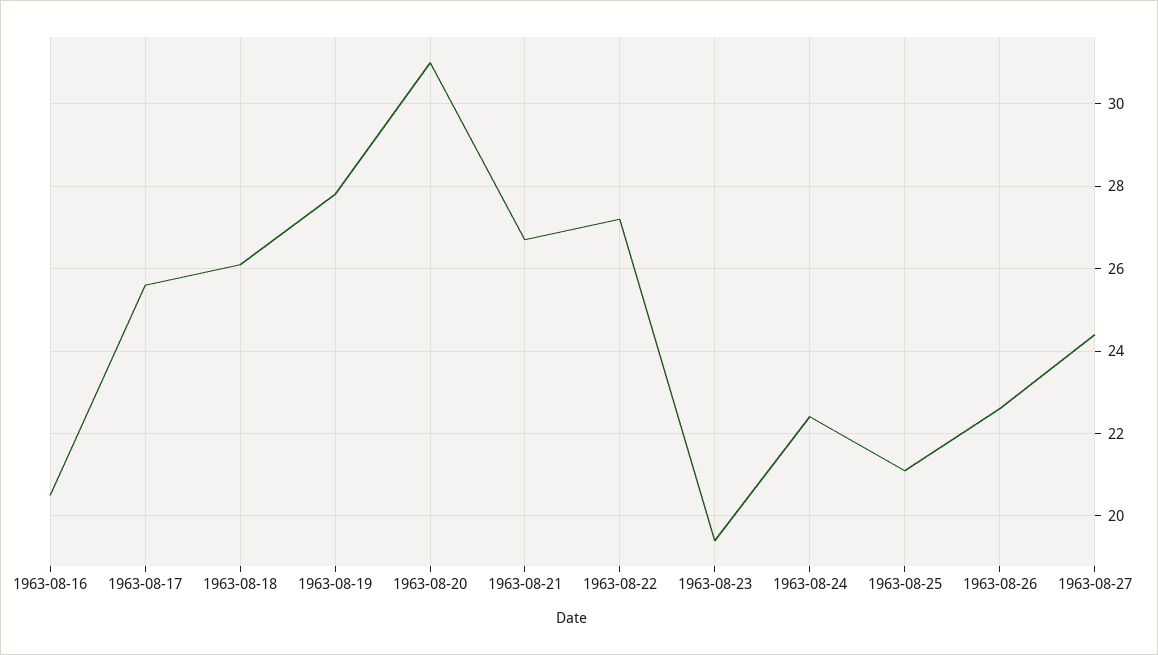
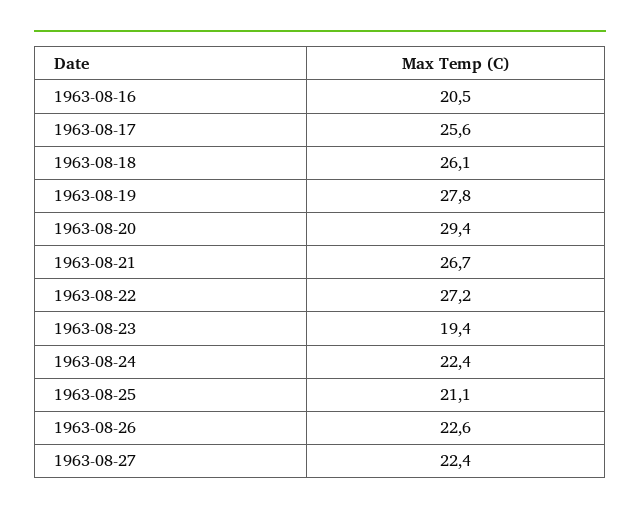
  {
    "1963-08-16": 20.5,
    "1963-08-17": 25.6,
    "1963-08-18": 26.1,
    "1963-08-19": 27.8,
-   "1963-08-20": 31,
+   "1963-08-20": 29.4,
    "1963-08-21": 26.7,
    "1963-08-22": 27.2,
    "1963-08-23": 19.4,
    "1963-08-24": 22.4,
    "1963-08-25": 21.1,
    "1963-08-26": 22.6,
-   "1963-08-27": 24.5
+   "1963-08-27": 22.4
  }

